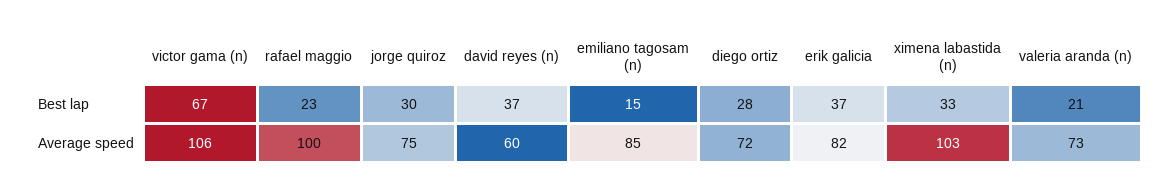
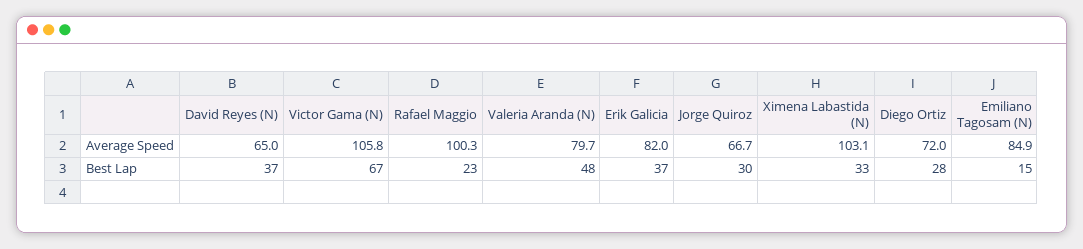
  {
    "victor gama (n)": {
      "Best lap": 67,
      "Average speed": 105.8
    },
    "rafael maggio": {
      "Best lap": 23,
      "Average speed": 100.3
    },
    "jorge quiroz": {
      "Best lap": 30,
-     "Average speed": 75
+     "Average speed": 66.7
    },
    "david reyes (n)": {
      "Best lap": 37,
-     "Average speed": 60
+     "Average speed": 65
    },
    "emiliano tagosam (n)": {
      "Best lap": 15,
      "Average speed": 84.9
    },
    "diego ortiz": {
      "Best lap": 28,
      "Average speed": 72
    },
    "erik galicia": {
      "Best lap": 37,
      "Average speed": 82
    },
    "ximena labastida (n)": {
      "Best lap": 33,
      "Average speed": 103.1
    },
    "valeria aranda (n)": {
-     "Best lap": 21,
+     "Best lap": 48,
-     "Average speed": 73
+     "Average speed": 79.7
    }
  }

